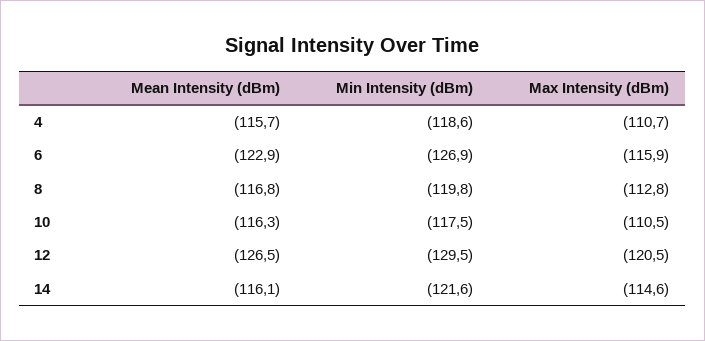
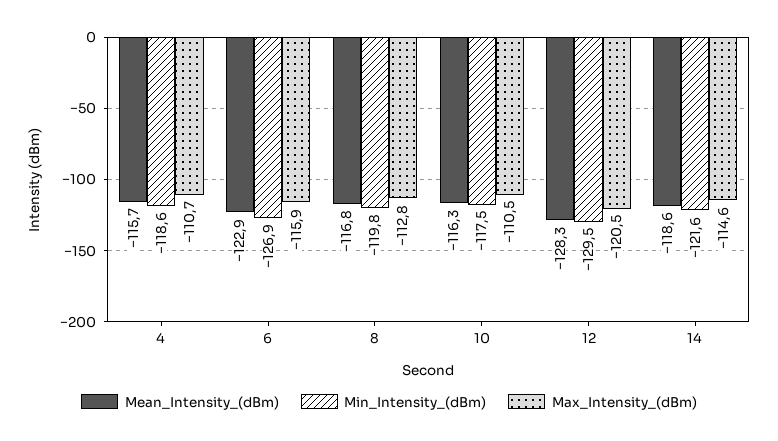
  {
    "Mean Intensity (dBm)": {
      "4": -115.7,
      "6": -122.9,
      "8": -116.8,
      "10": -116.3,
-     "12": -126.5,
+     "12": -128.3,
-     "14": -116.1
+     "14": -118.6
    },
    "Min Intensity (dBm)": {
      "4": -118.6,
      "6": -126.9,
      "8": -119.8,
      "10": -117.5,
      "12": -129.5,
      "14": -121.6
    },
    "Max Intensity (dBm)": {
      "4": -110.7,
      "6": -115.9,
      "8": -112.8,
      "10": -110.5,
      "12": -120.5,
      "14": -114.6
    }
  }

